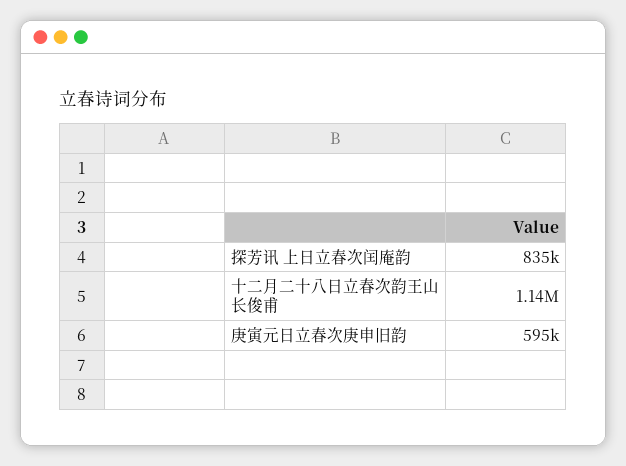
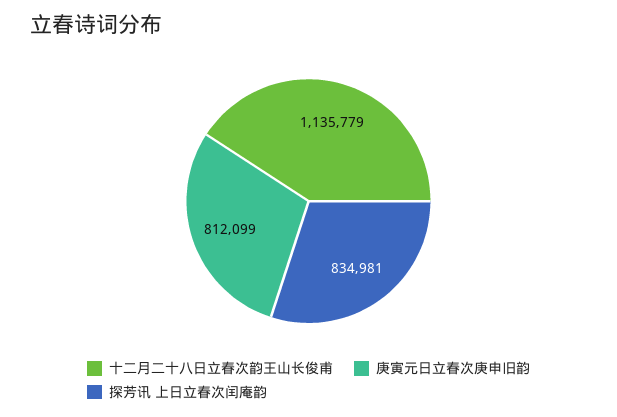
  {
    "探芳讯 上日立春次闰庵韵": 834981,
    "十二月二十八日立春次韵王山长俊甫": 1135779,
-   "庚寅元日立春次庚申旧韵": 595000
+   "庚寅元日立春次庚申旧韵": 812099
  }

